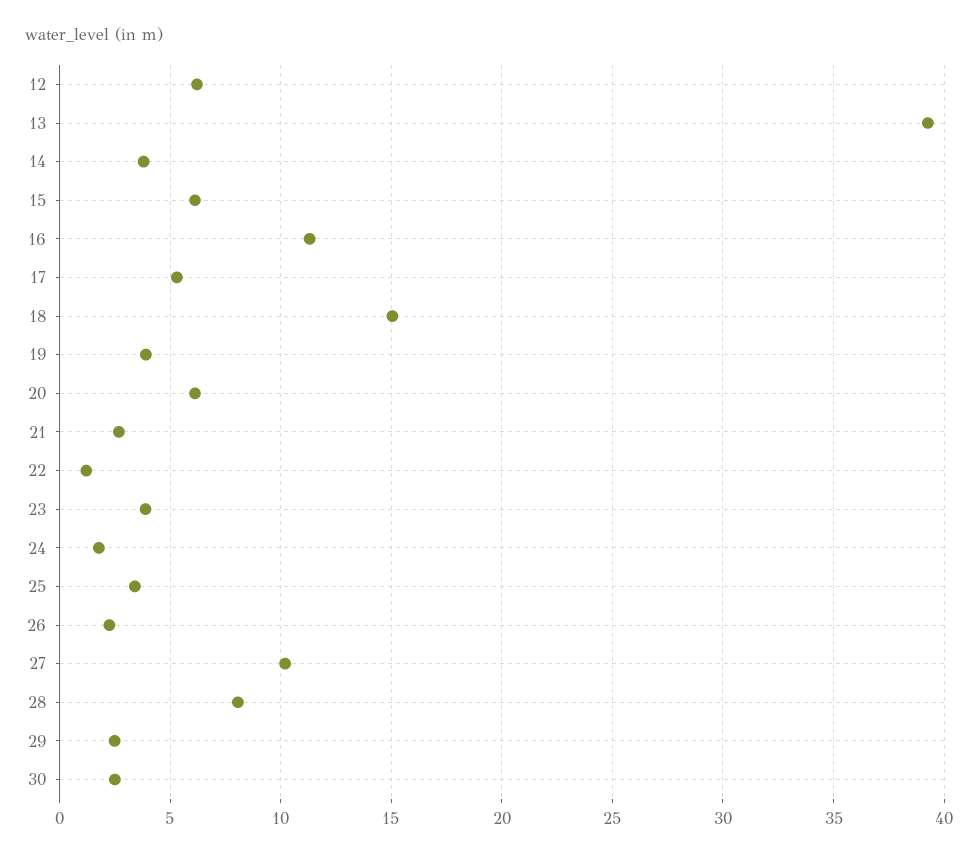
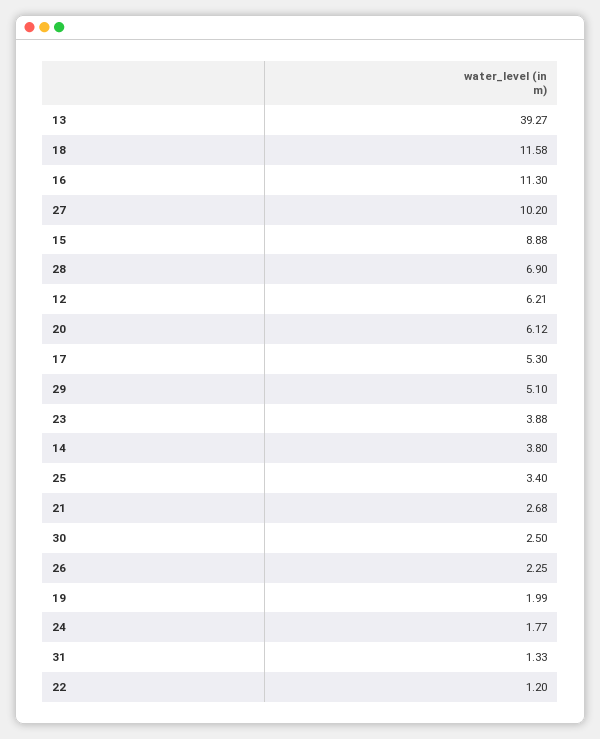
  {
    "12": 6.21,
    "13": 39.27,
    "14": 3.8,
-   "15": 6,
+   "15": 8.88,
    "16": 11.3,
    "17": 5.3,
-   "18": 15,
+   "18": 11.58,
-   "19": 4,
+   "19": 1.99,
    "20": 6.12,
    "21": 2.68,
    "22": 1.2,
    "23": 3.88,
    "24": 1.77,
    "25": 3.4,
    "26": 2.25,
    "27": 10.2,
-   "28": 8,
+   "28": 6.9,
-   "29": 2.5,
+   "29": 5.1,
-   "30": 2.5
+   "30": 2.5,
+   "31": 1.33
  }

